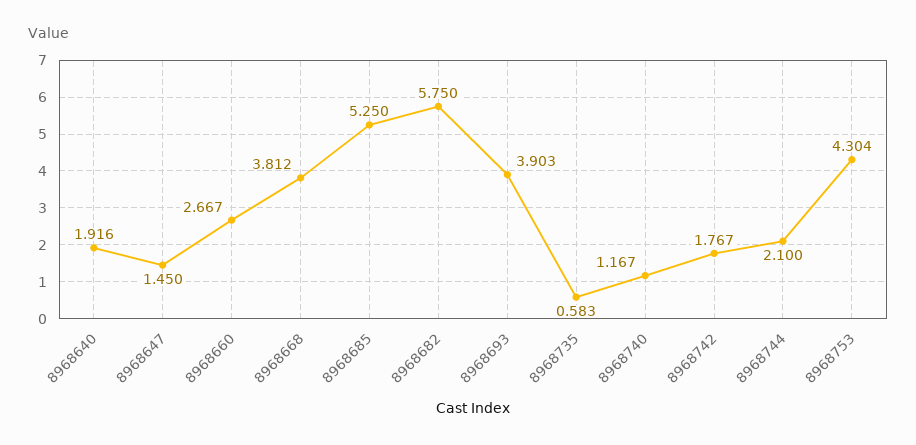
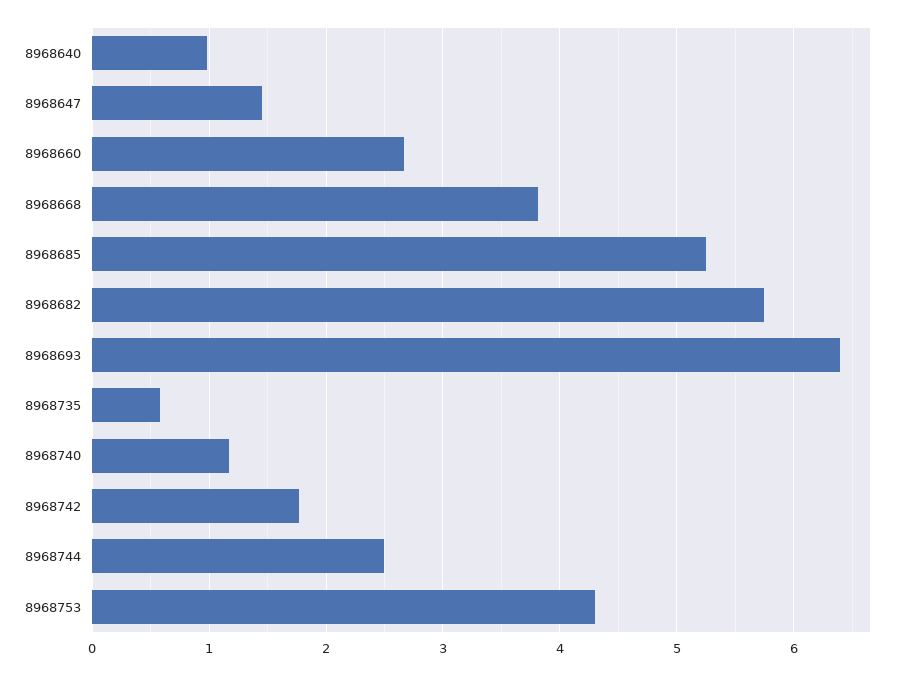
  {
-   "8968640": 1.916,
+   "8968640": 1,
    "8968647": 1.45,
    "8968660": 2.667,
    "8968668": 3.812,
    "8968685": 5.25,
    "8968682": 5.75,
-   "8968693": 3.903,
+   "8968693": 6.4,
    "8968735": 0.583,
    "8968740": 1.167,
    "8968742": 1.767,
-   "8968744": 2.1,
+   "8968744": 2.5,
    "8968753": 4.304
  }

